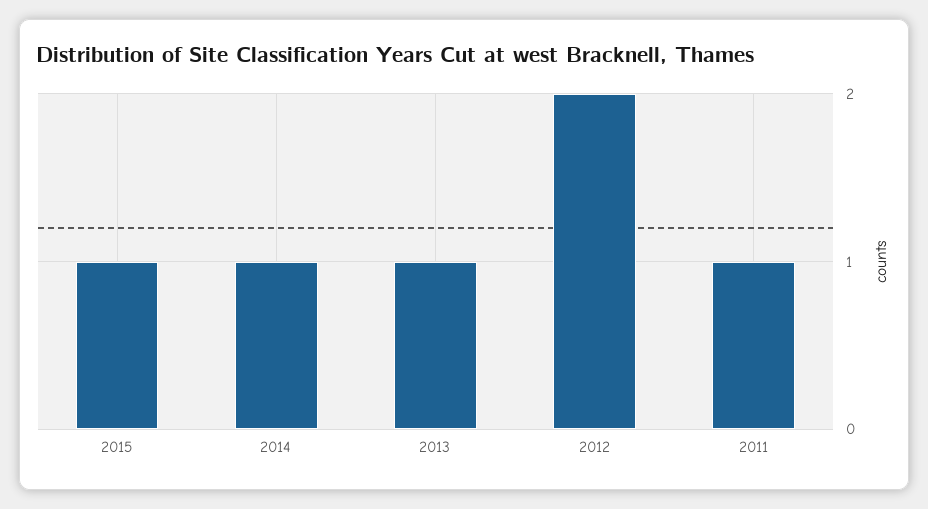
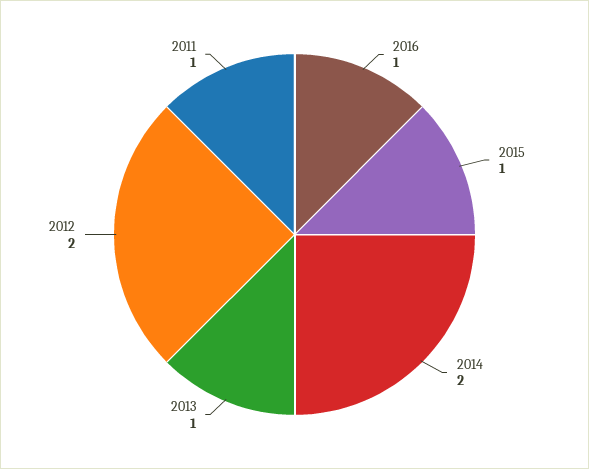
  {
    "2015": 1,
-   "2014": 1,
+   "2014": 2,
    "2013": 1,
    "2012": 2,
-   "2011": 1
+   "2011": 1,
+   "2016": 1
  }

